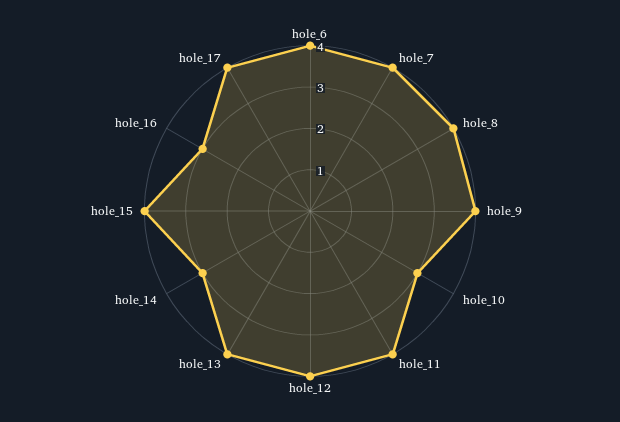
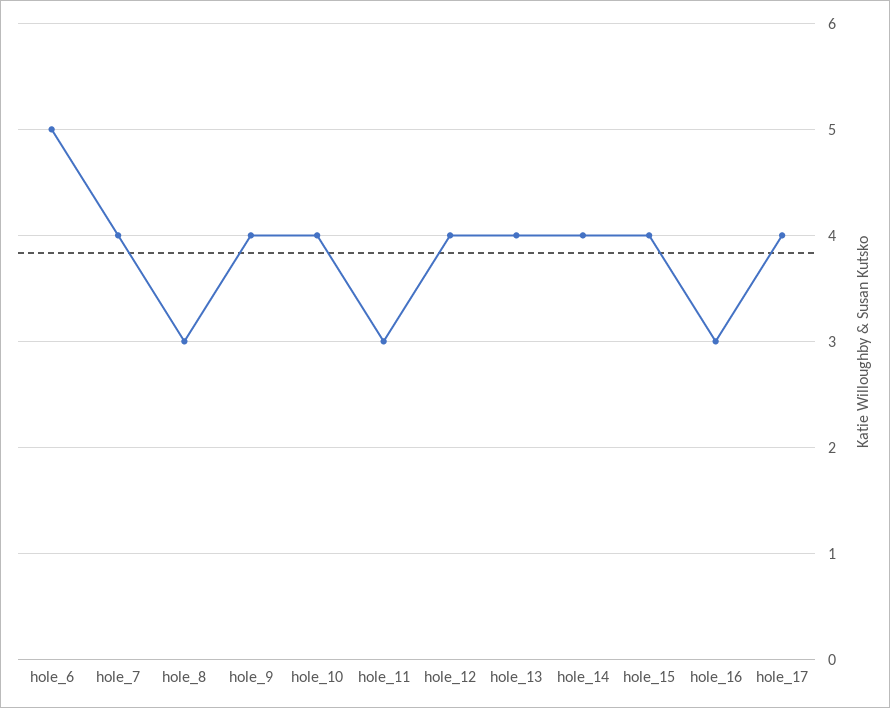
  {
-   "hole_6": 4,
+   "hole_6": 5,
    "hole_7": 4,
-   "hole_8": 4,
+   "hole_8": 3,
    "hole_9": 4,
-   "hole_10": 3,
+   "hole_10": 4,
-   "hole_11": 4,
+   "hole_11": 3,
    "hole_12": 4,
    "hole_13": 4,
-   "hole_14": 3,
+   "hole_14": 4,
    "hole_15": 4,
    "hole_16": 3,
    "hole_17": 4
  }

